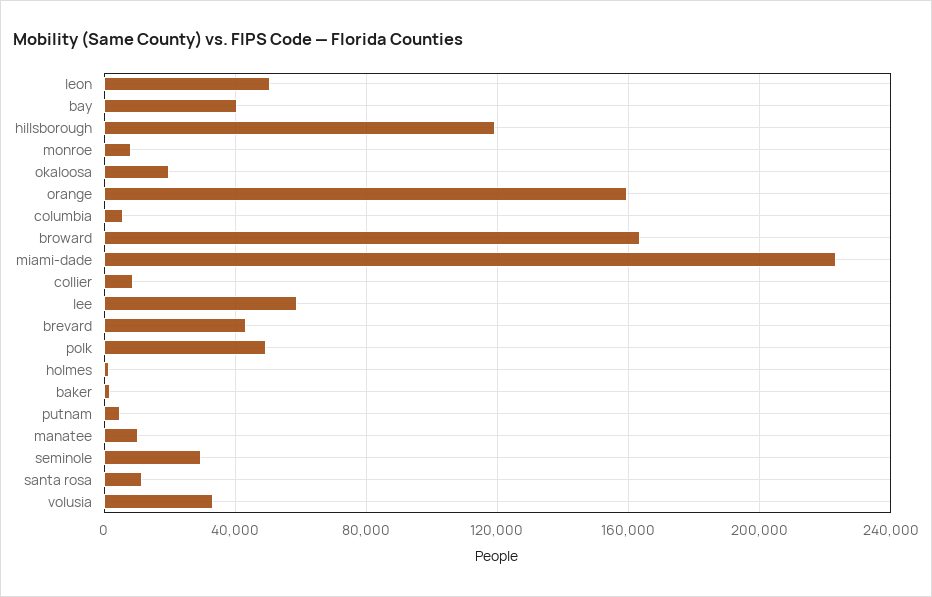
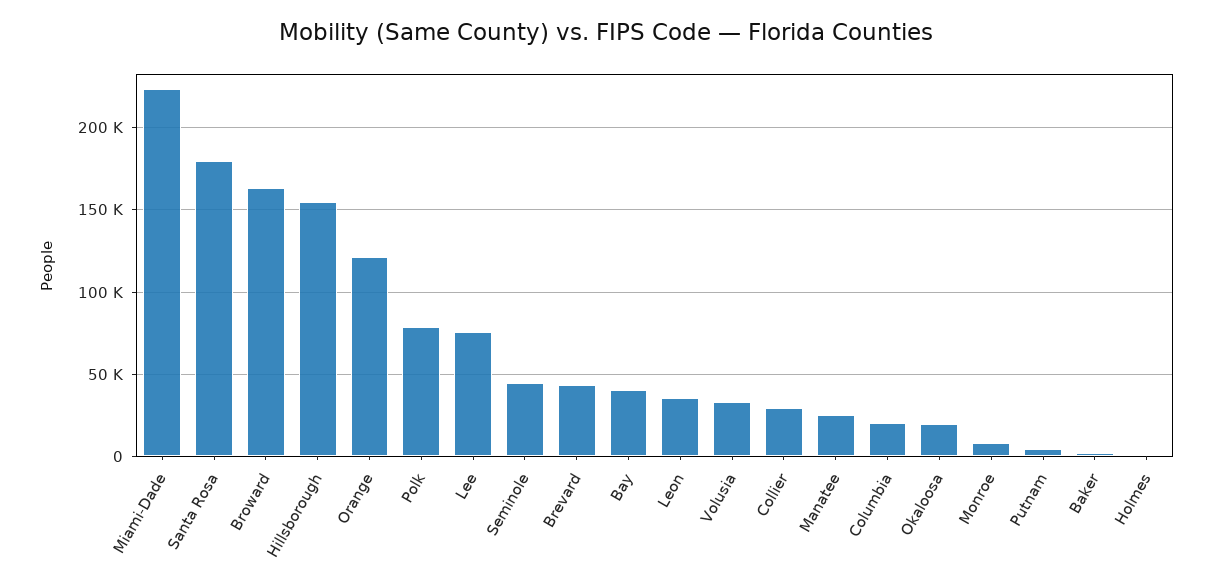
  {
-   "leon": 50000,
+   "leon": 35000,
    "bay": 40000,
-   "hillsborough": 120000,
+   "hillsborough": 155000,
    "monroe": 10000,
    "okaloosa": 20000,
-   "orange": 160000,
+   "orange": 120000,
-   "columbia": 5000,
+   "columbia": 20000,
    "broward": 165000,
    "miami-dade": 225000,
-   "collier": 10000,
+   "collier": 30000,
-   "lee": 60000,
+   "lee": 75000,
    "brevard": 45000,
-   "polk": 50000,
+   "polk": 80000,
    "holmes": 0,
    "baker": 0,
    "putnam": 5000,
-   "manatee": 10000,
+   "manatee": 25000,
-   "seminole": 30000,
+   "seminole": 45000,
-   "santa rosa": 10000,
+   "santa rosa": 180000,
    "volusia": 35000
  }

